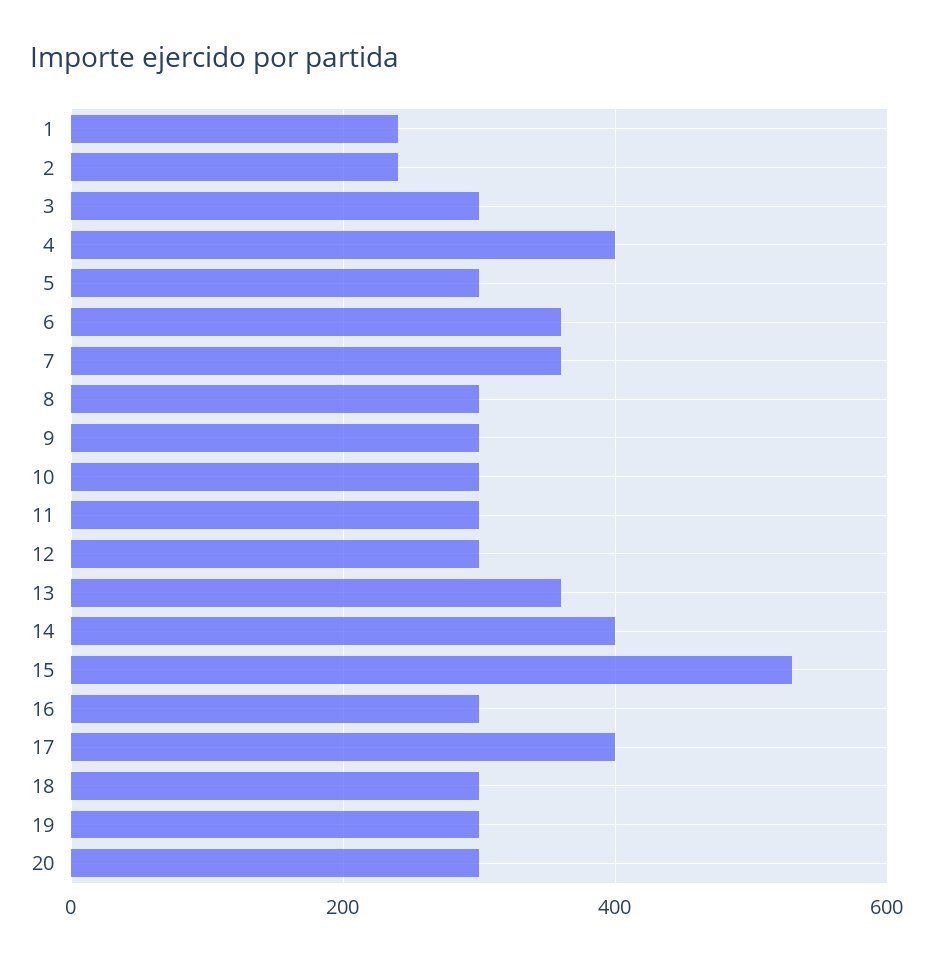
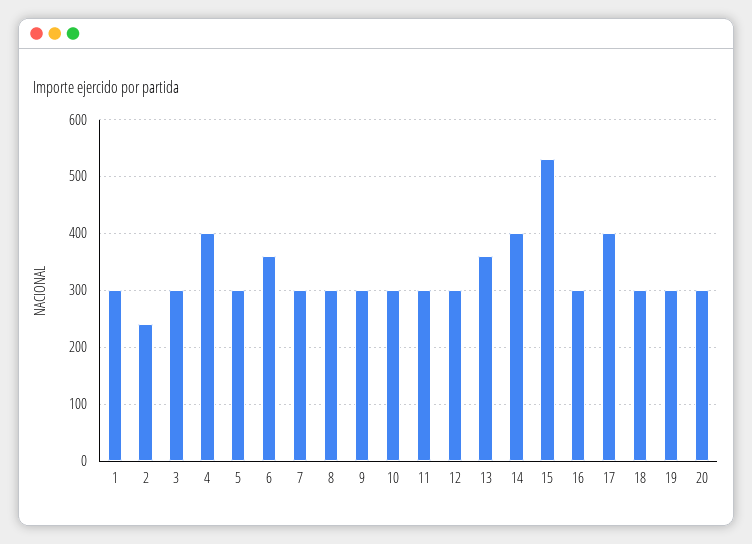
  {
-   "1": 240,
+   "1": 300,
    "2": 240,
    "3": 300,
    "4": 400,
    "5": 300,
    "6": 360,
-   "7": 360,
+   "7": 300,
    "8": 300,
    "9": 300,
    "10": 300,
    "11": 300,
    "12": 300,
    "13": 360,
    "14": 400,
    "15": 540,
    "16": 300,
    "17": 400,
    "18": 300,
    "19": 300,
    "20": 300
  }

